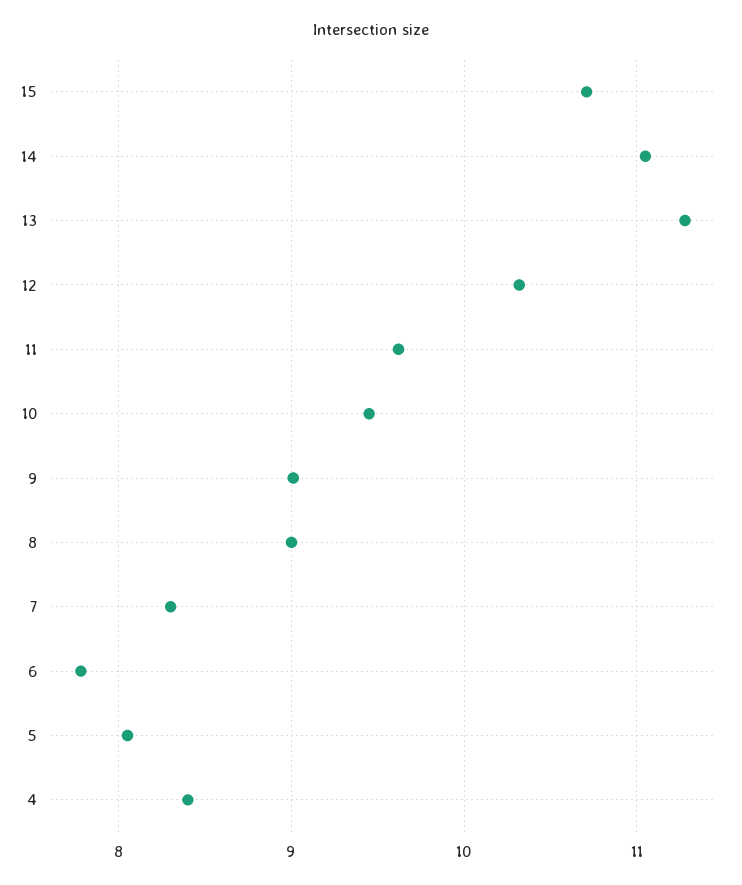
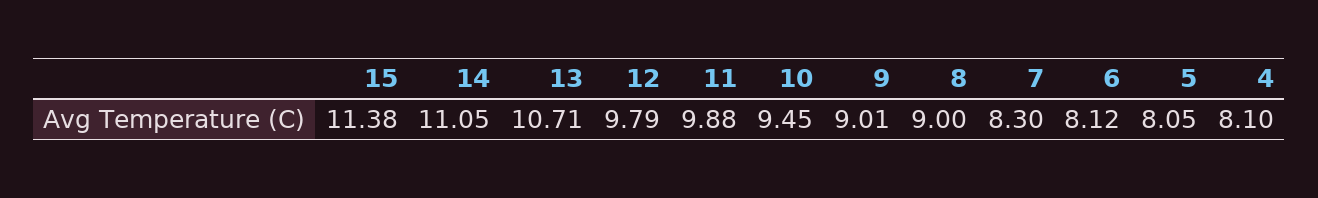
  {
-   "15": 10.7,
+   "15": 11.38,
    "14": 11.05,
-   "13": 11.3,
+   "13": 10.71,
-   "12": 10.3,
+   "12": 9.79,
-   "11": 9.6,
+   "11": 9.88,
    "10": 9.45,
    "9": 9.01,
    "8": 9,
    "7": 8.3,
-   "6": 7.8,
+   "6": 8.12,
    "5": 8.05,
-   "4": 8.4
+   "4": 8.1
  }

